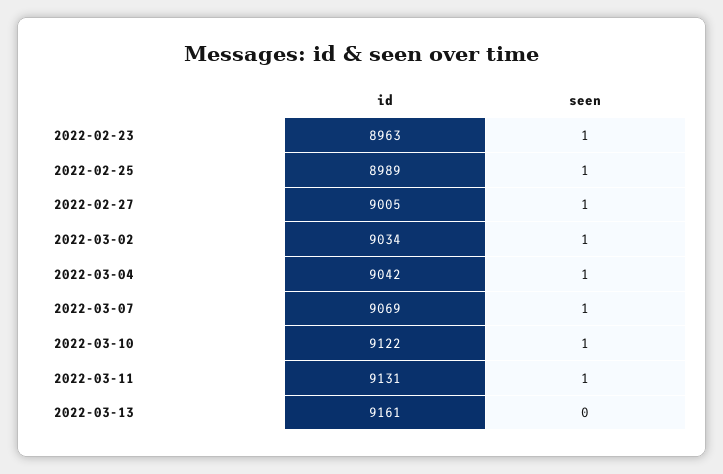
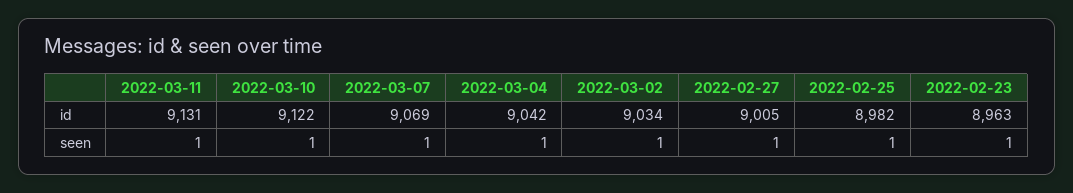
  {
    "id": {
      "2022-02-23": 8963,
-     "2022-02-25": 8989,
+     "2022-02-25": 8982,
      "2022-02-27": 9005,
      "2022-03-02": 9034,
      "2022-03-04": 9042,
      "2022-03-07": 9069,
      "2022-03-10": 9122,
-     "2022-03-11": 9131,
+     "2022-03-11": 9131
-     "2022-03-13": 9161
    },
    "seen": {
      "2022-02-23": 1,
      "2022-02-25": 1,
      "2022-02-27": 1,
      "2022-03-02": 1,
      "2022-03-04": 1,
      "2022-03-07": 1,
      "2022-03-10": 1,
-     "2022-03-11": 1,
+     "2022-03-11": 1
-     "2022-03-13": 0
    }
  }

